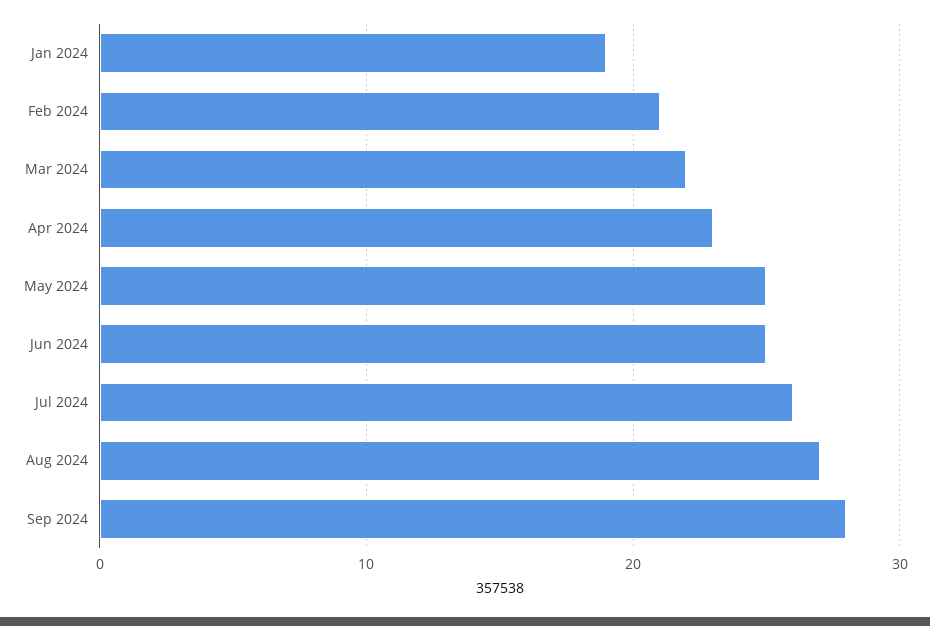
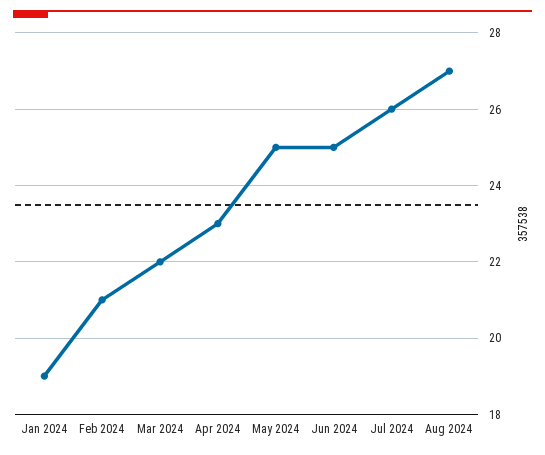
  {
    "Jan 2024": 19,
    "Feb 2024": 21,
    "Mar 2024": 22,
    "Apr 2024": 23,
    "May 2024": 25,
    "Jun 2024": 25,
    "Jul 2024": 26,
-   "Aug 2024": 27,
+   "Aug 2024": 27
-   "Sep 2024": 28
  }

